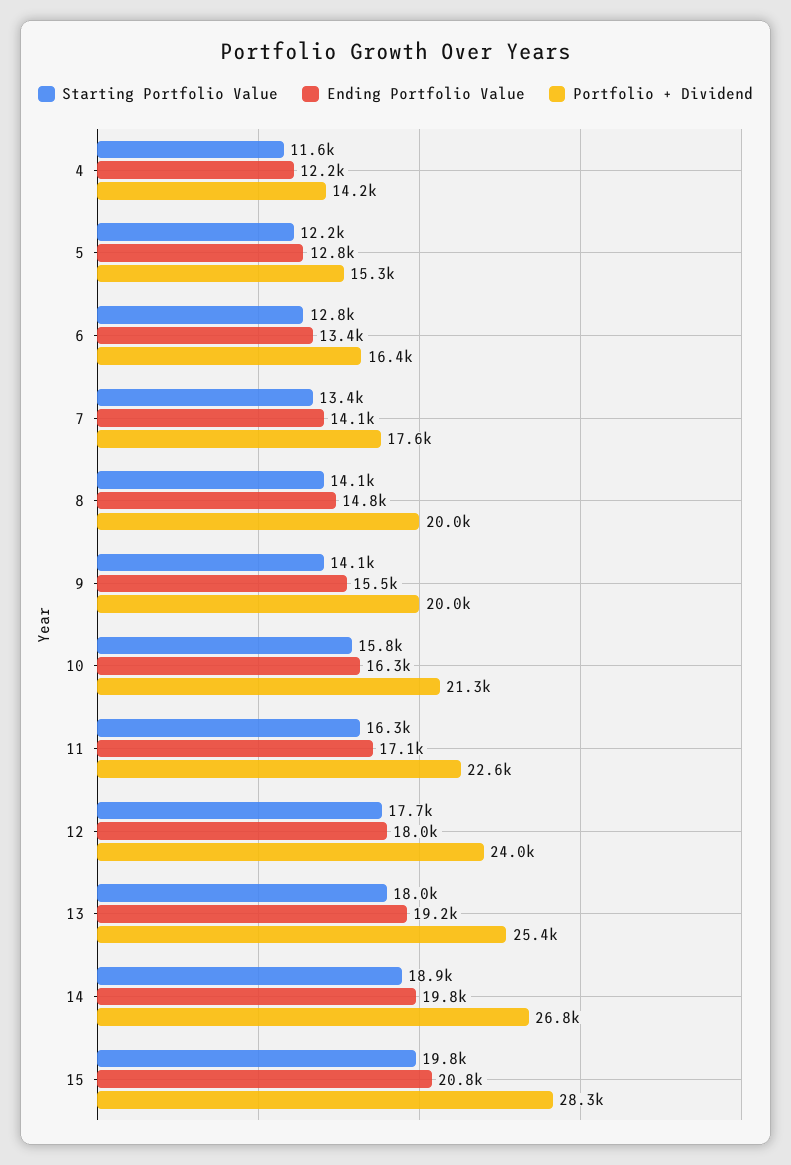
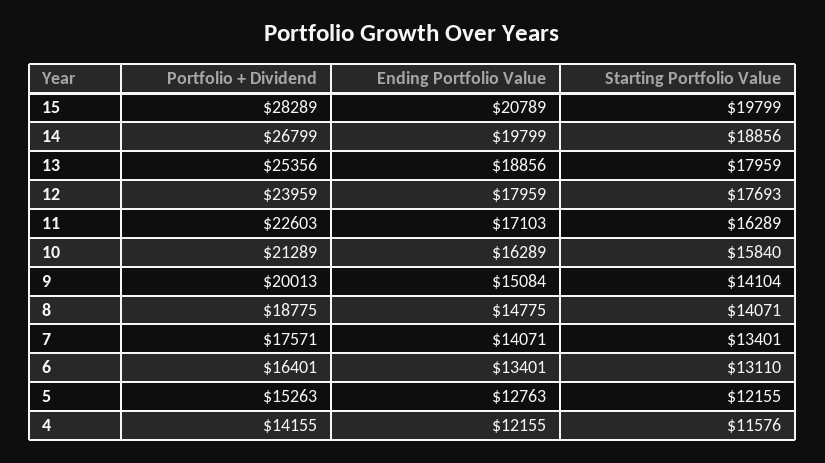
  {
    "Starting Portfolio Value": {
      "4": 11576,
      "5": 12155,
-     "6": 12800,
+     "6": 13110,
      "7": 13401,
      "8": 14071,
      "9": 14104,
      "10": 15840,
      "11": 16289,
      "12": 17693,
      "13": 17959,
      "14": 18856,
      "15": 19799
    },
    "Ending Portfolio Value": {
      "4": 12155,
      "5": 12763,
      "6": 13401,
      "7": 14071,
      "8": 14775,
-     "9": 15500,
+     "9": 15084,
      "10": 16289,
      "11": 17103,
      "12": 17959,
-     "13": 19200,
+     "13": 18856,
      "14": 19799,
      "15": 20789
    },
    "Portfolio + Dividend": {
      "4": 14155,
      "5": 15263,
      "6": 16401,
      "7": 17571,
-     "8": 20000,
+     "8": 18775,
      "9": 20013,
      "10": 21289,
      "11": 22603,
      "12": 23959,
      "13": 25356,
      "14": 26799,
      "15": 28289
    }
  }

